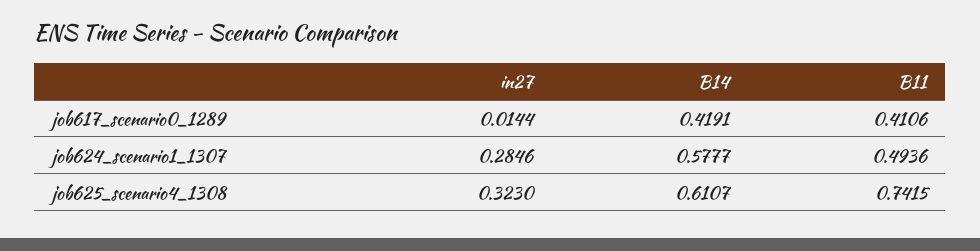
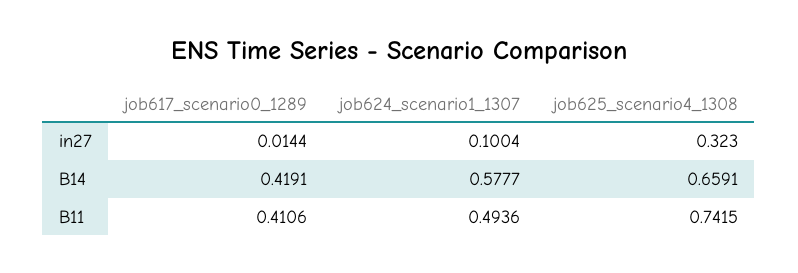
  {
    "in27": {
      "job617_scenario0_1289": 0.0144,
-     "job624_scenario1_1307": 0.2846,
+     "job624_scenario1_1307": 0.1004,
      "job625_scenario4_1308": 0.323
    },
    "B14": {
      "job617_scenario0_1289": 0.4191,
      "job624_scenario1_1307": 0.5777,
-     "job625_scenario4_1308": 0.6107
+     "job625_scenario4_1308": 0.6591
    },
    "B11": {
      "job617_scenario0_1289": 0.4106,
      "job624_scenario1_1307": 0.4936,
      "job625_scenario4_1308": 0.7415
    }
  }

